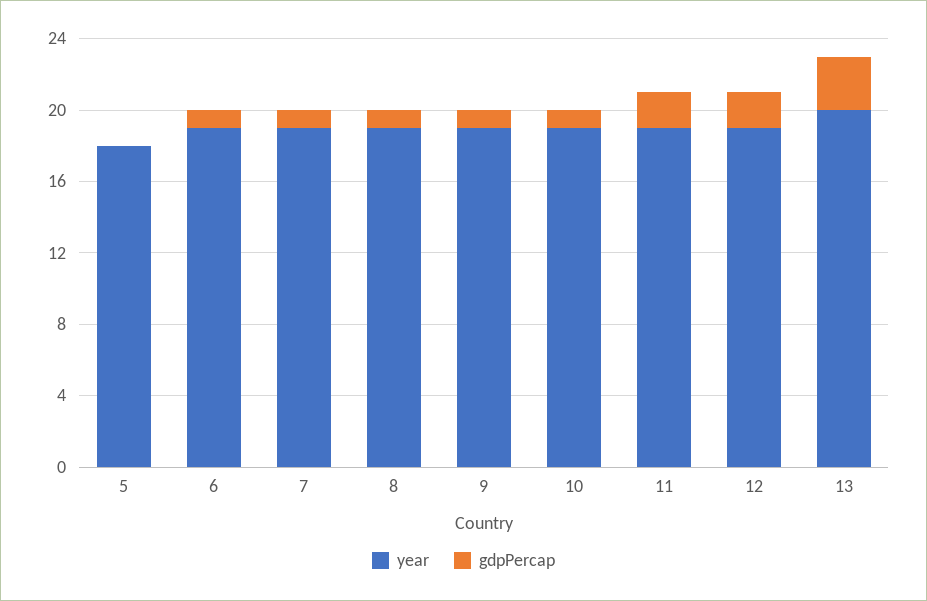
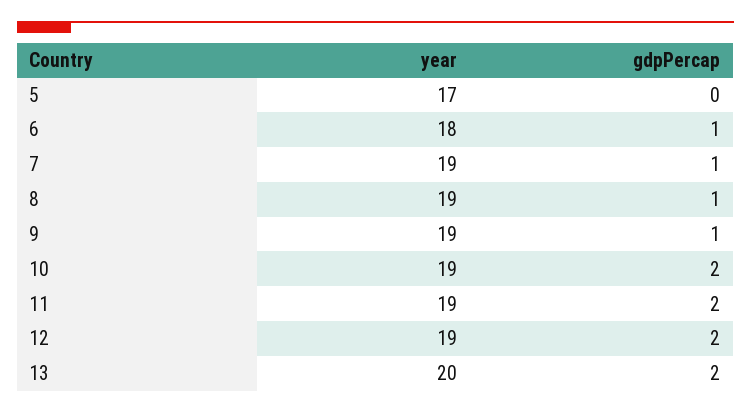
  {
    "year": {
-     "5": 18,
+     "5": 17,
-     "6": 19,
+     "6": 18,
      "7": 19,
      "8": 19,
      "9": 19,
      "10": 19,
      "11": 19,
      "12": 19,
      "13": 20
    },
    "gdpPercap": {
      "5": 0,
      "6": 1,
      "7": 1,
      "8": 1,
      "9": 1,
-     "10": 1,
+     "10": 2,
      "11": 2,
      "12": 2,
-     "13": 3
+     "13": 2
    }
  }

